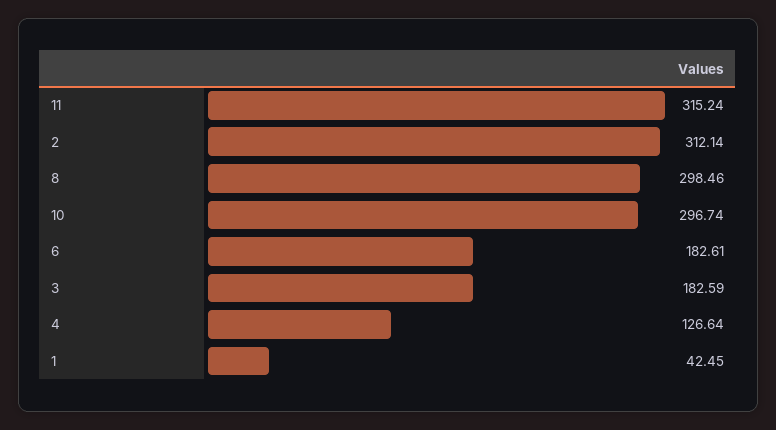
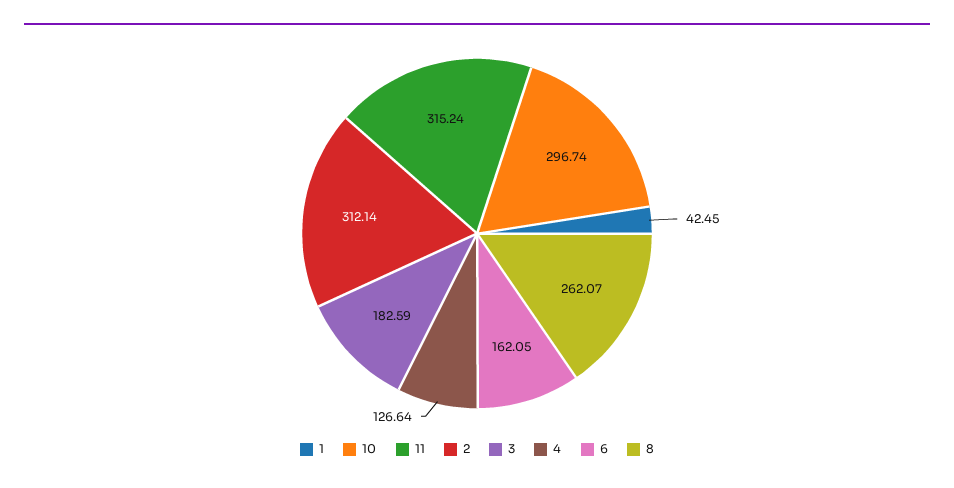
  {
    "11": 315.24,
    "2": 312.14,
-   "8": 298.46,
+   "8": 262.07,
    "10": 296.74,
-   "6": 182.61,
+   "6": 162.05,
    "3": 182.59,
    "4": 126.64,
    "1": 42.45
  }

